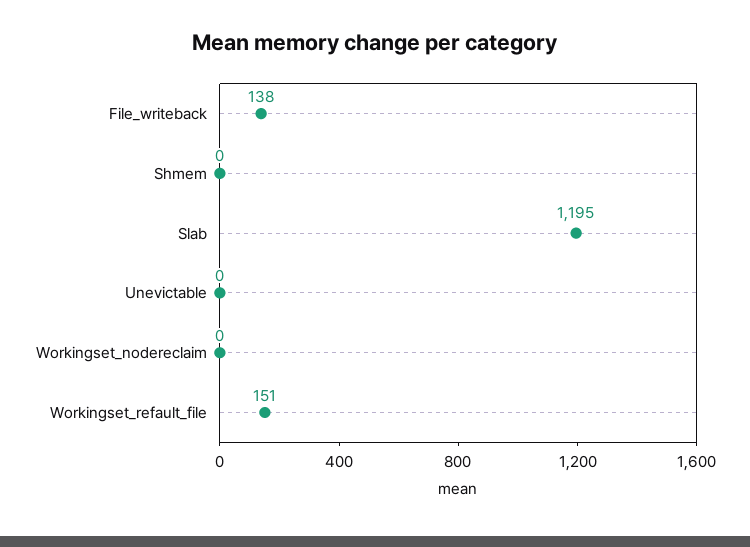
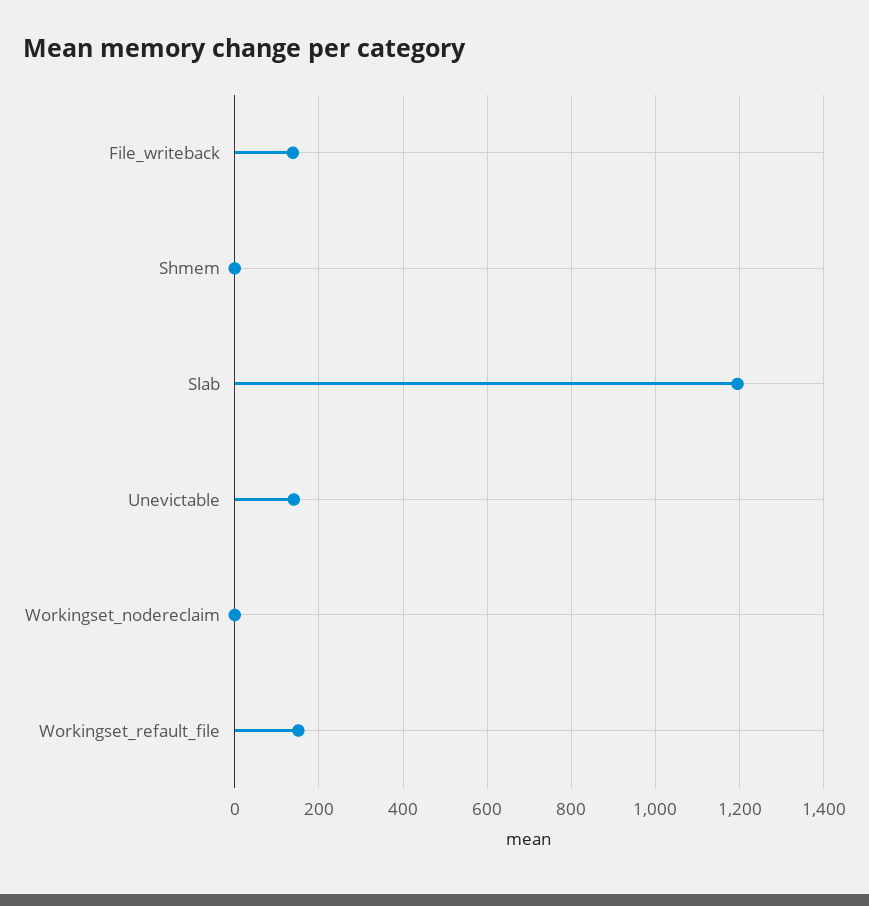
  {
    "File_writeback": 138,
    "Shmem": 0,
    "Slab": 1195,
-   "Unevictable": 0,
+   "Unevictable": 140,
    "Workingset_nodereclaim": 0,
    "Workingset_refault_file": 151
  }

